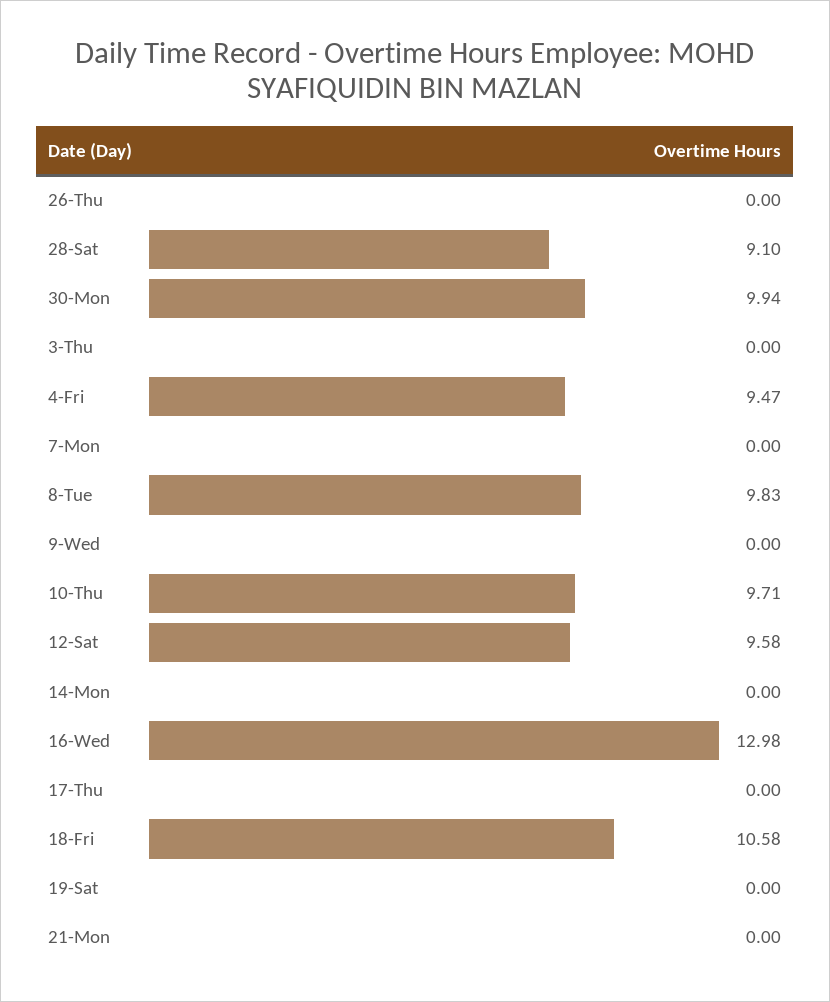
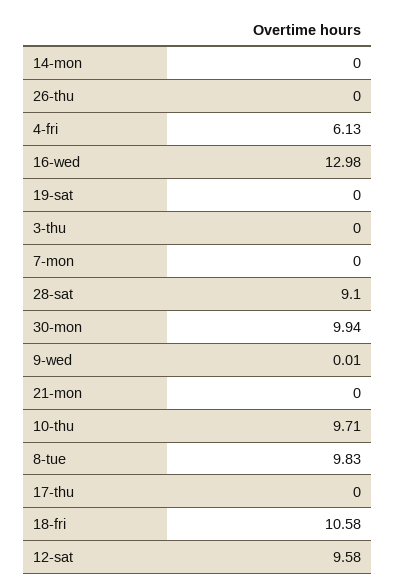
  {
    "26-Thu": 0,
    "28-Sat": 9.1,
    "30-Mon": 9.94,
    "3-Thu": 0,
-   "4-Fri": 9.47,
+   "4-Fri": 6.13,
    "7-Mon": 0,
    "8-Tue": 9.83,
-   "9-Wed": 0,
+   "9-Wed": 0.01,
    "10-Thu": 9.71,
    "12-Sat": 9.58,
    "14-Mon": 0,
    "16-Wed": 12.98,
    "17-Thu": 0,
    "18-Fri": 10.58,
    "19-Sat": 0,
    "21-Mon": 0
  }

